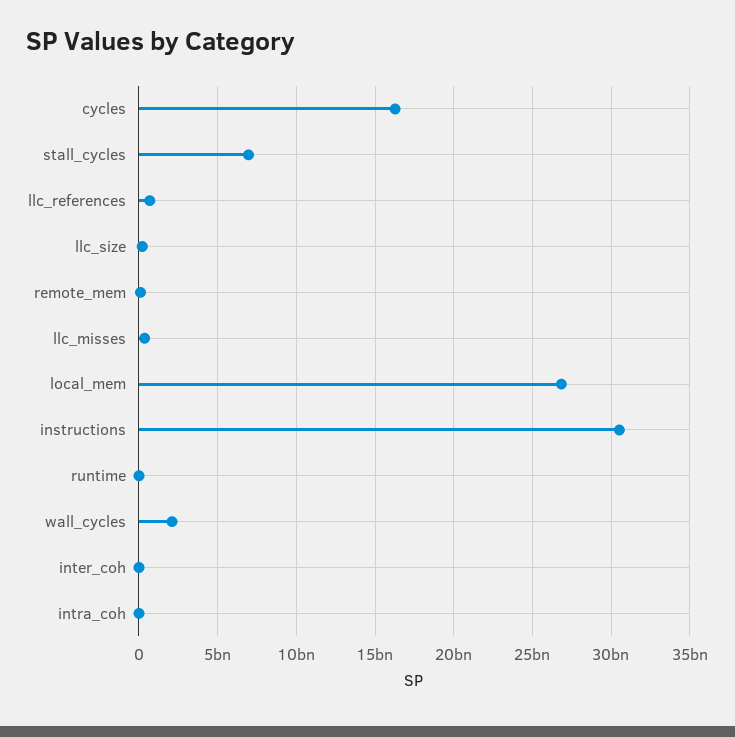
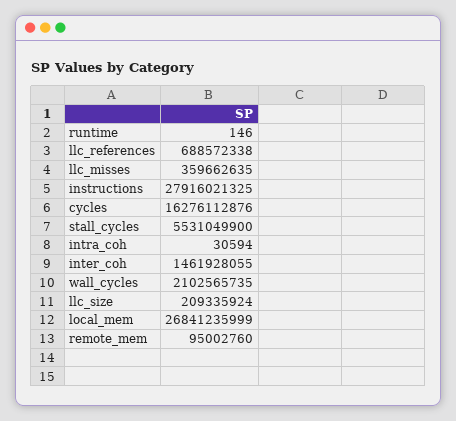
  {
    "cycles": 16276112876,
-   "stall_cycles": 7000000000,
+   "stall_cycles": 5531049900,
    "llc_references": 688572338,
    "llc_size": 209335924,
    "remote_mem": 95002760,
    "llc_misses": 359662635,
    "local_mem": 26841235999,
-   "instructions": 30500000000,
+   "instructions": 27916021325,
    "runtime": 146,
    "wall_cycles": 2102565735,
-   "inter_coh": 0,
+   "inter_coh": 1461928055,
    "intra_coh": 30594
  }

